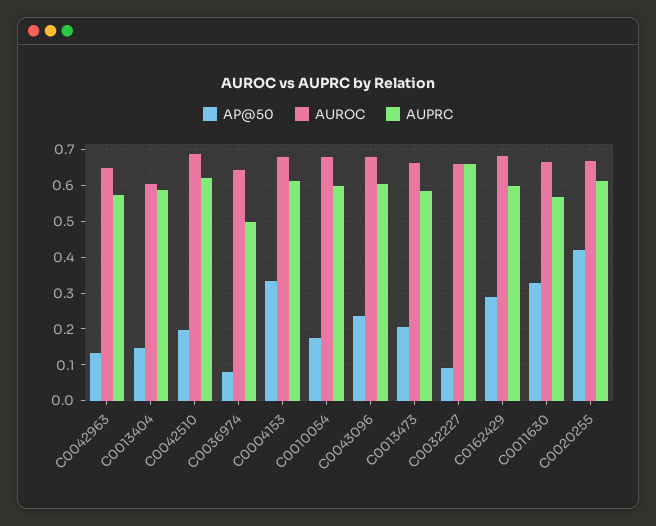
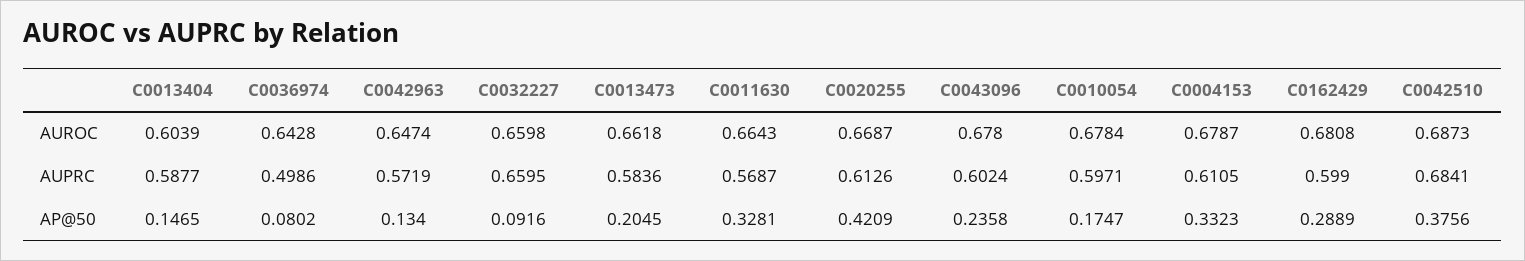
  {
    "AP@50": {
      "C0042963": 0.134,
      "C0013404": 0.1465,
-     "C0042510": 0.2,
+     "C0042510": 0.3756,
      "C0036974": 0.0802,
      "C0004153": 0.3323,
      "C0010054": 0.1747,
      "C0043096": 0.2358,
      "C0013473": 0.2045,
      "C0032227": 0.0916,
      "C0162429": 0.2889,
      "C0011630": 0.3281,
      "C0020255": 0.4209
    },
    "AUROC": {
      "C0042963": 0.6474,
      "C0013404": 0.6039,
      "C0042510": 0.6873,
      "C0036974": 0.6428,
      "C0004153": 0.6787,
      "C0010054": 0.6784,
      "C0043096": 0.678,
      "C0013473": 0.6618,
      "C0032227": 0.6598,
      "C0162429": 0.6808,
      "C0011630": 0.6643,
      "C0020255": 0.6687
    },
    "AUPRC": {
      "C0042963": 0.5719,
      "C0013404": 0.5877,
-     "C0042510": 0.62,
+     "C0042510": 0.6841,
      "C0036974": 0.4986,
      "C0004153": 0.6105,
      "C0010054": 0.5971,
      "C0043096": 0.6024,
      "C0013473": 0.5836,
      "C0032227": 0.6595,
      "C0162429": 0.599,
      "C0011630": 0.5687,
      "C0020255": 0.6126
    }
  }

